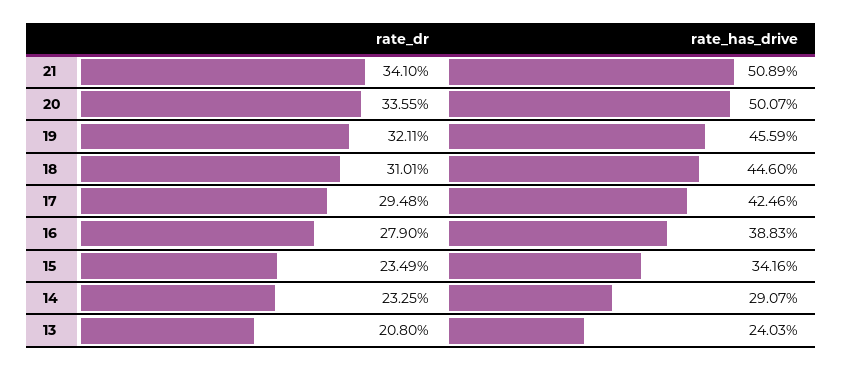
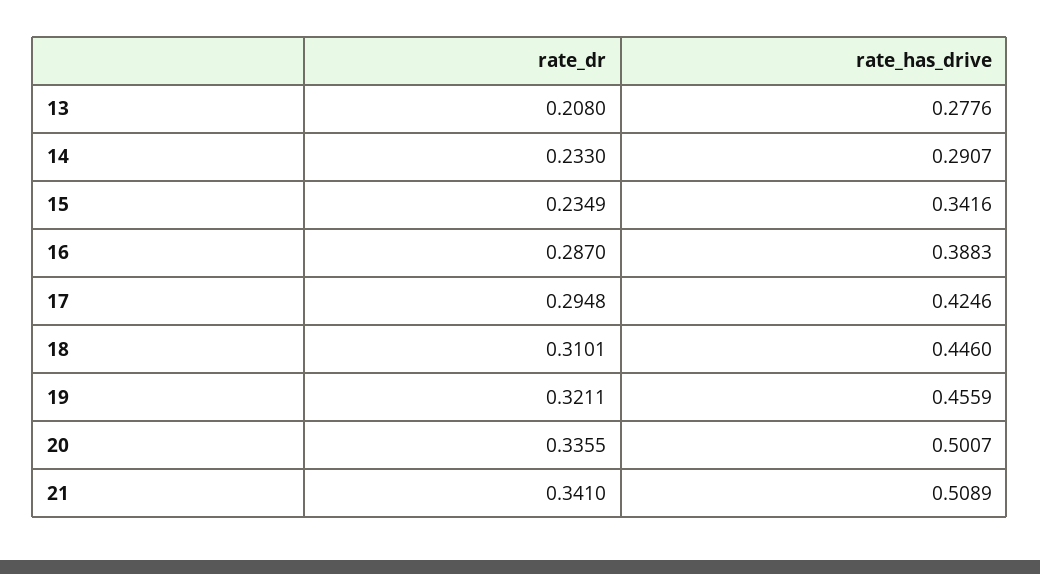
  {
    "rate_dr": {
      "21": 0.341,
      "20": 0.3355,
      "19": 0.3211,
      "18": 0.3101,
      "17": 0.2948,
-     "16": 0.279,
+     "16": 0.287,
      "15": 0.2349,
-     "14": 0.2325,
+     "14": 0.233,
      "13": 0.208
    },
    "rate_has_drive": {
      "21": 0.5089,
      "20": 0.5007,
      "19": 0.4559,
      "18": 0.446,
      "17": 0.4246,
      "16": 0.3883,
      "15": 0.3416,
      "14": 0.2907,
-     "13": 0.2403
+     "13": 0.2776
    }
  }

